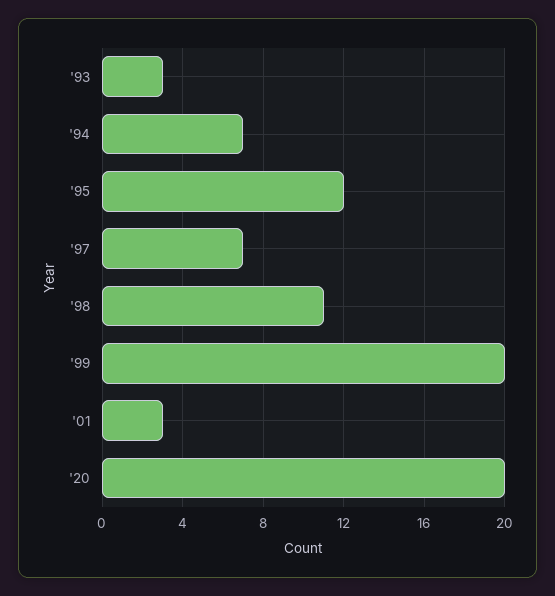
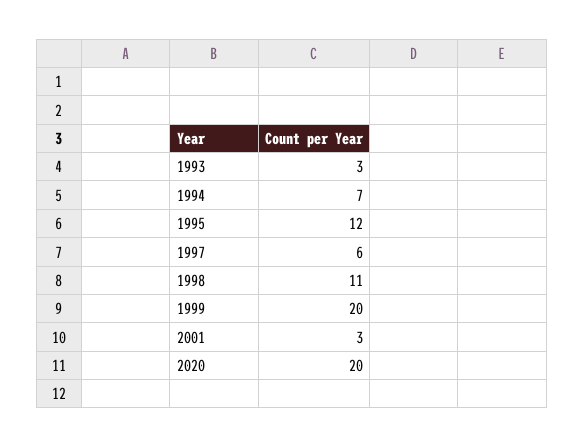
  {
    "'93": 3,
    "'94": 7,
    "'95": 12,
-   "'97": 7,
+   "'97": 6,
    "'98": 11,
    "'99": 20,
    "'01": 3,
    "'20": 20
  }

